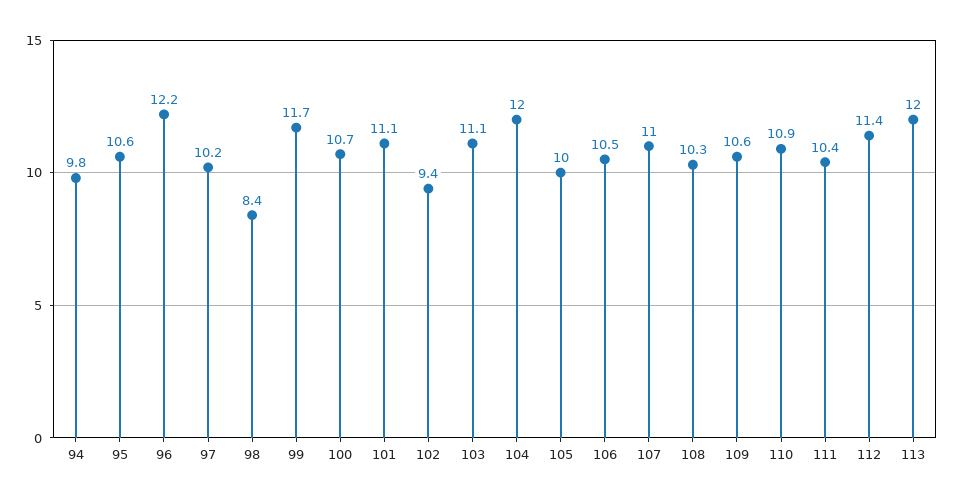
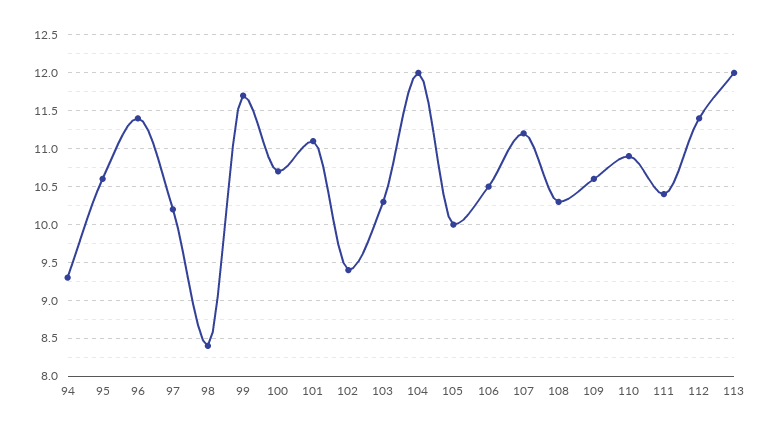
  {
-   "94": 9.8,
+   "94": 9.3,
    "95": 10.6,
-   "96": 12.2,
+   "96": 11.4,
    "97": 10.2,
    "98": 8.4,
    "99": 11.7,
    "100": 10.7,
    "101": 11.1,
    "102": 9.4,
-   "103": 11.1,
+   "103": 10.3,
    "104": 12,
    "105": 10,
    "106": 10.5,
-   "107": 11,
+   "107": 11.2,
    "108": 10.3,
    "109": 10.6,
    "110": 10.9,
    "111": 10.4,
    "112": 11.4,
    "113": 12
  }

